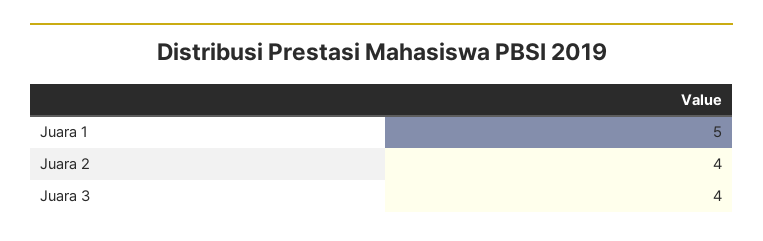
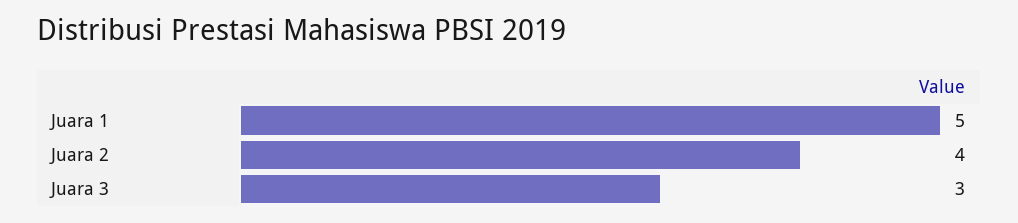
  {
    "Juara 1": 5,
    "Juara 2": 4,
-   "Juara 3": 4
+   "Juara 3": 3
  }

